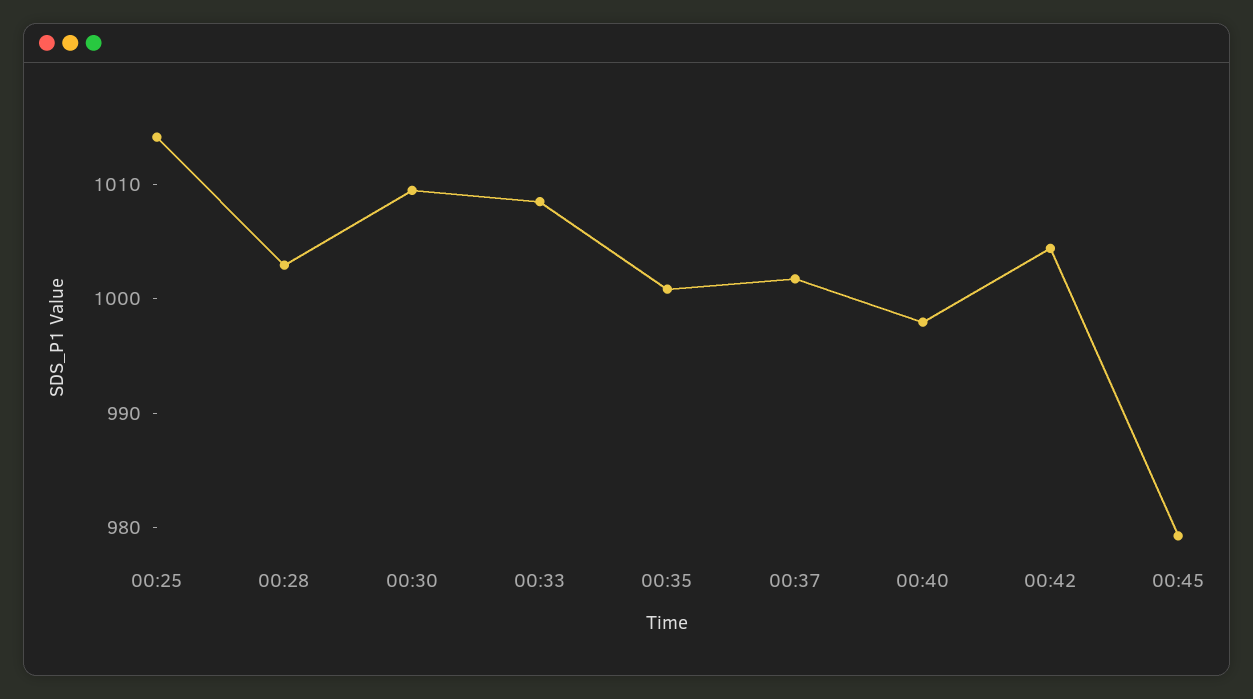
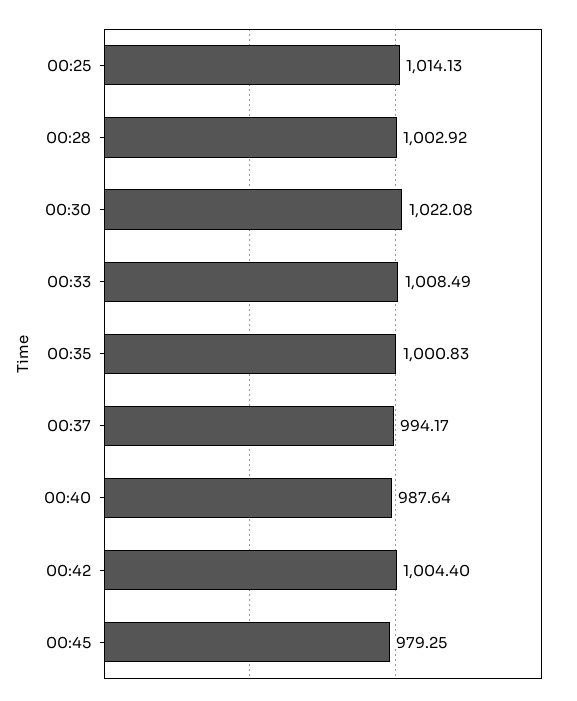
  {
    "00:25": 1014.13,
    "00:28": 1002.92,
-   "00:30": 1010,
+   "00:30": 1022.08,
    "00:33": 1008.49,
    "00:35": 1000.83,
-   "00:37": 1002,
+   "00:37": 994.17,
-   "00:40": 998,
+   "00:40": 987.64,
    "00:42": 1004.4,
    "00:45": 979.25
  }

